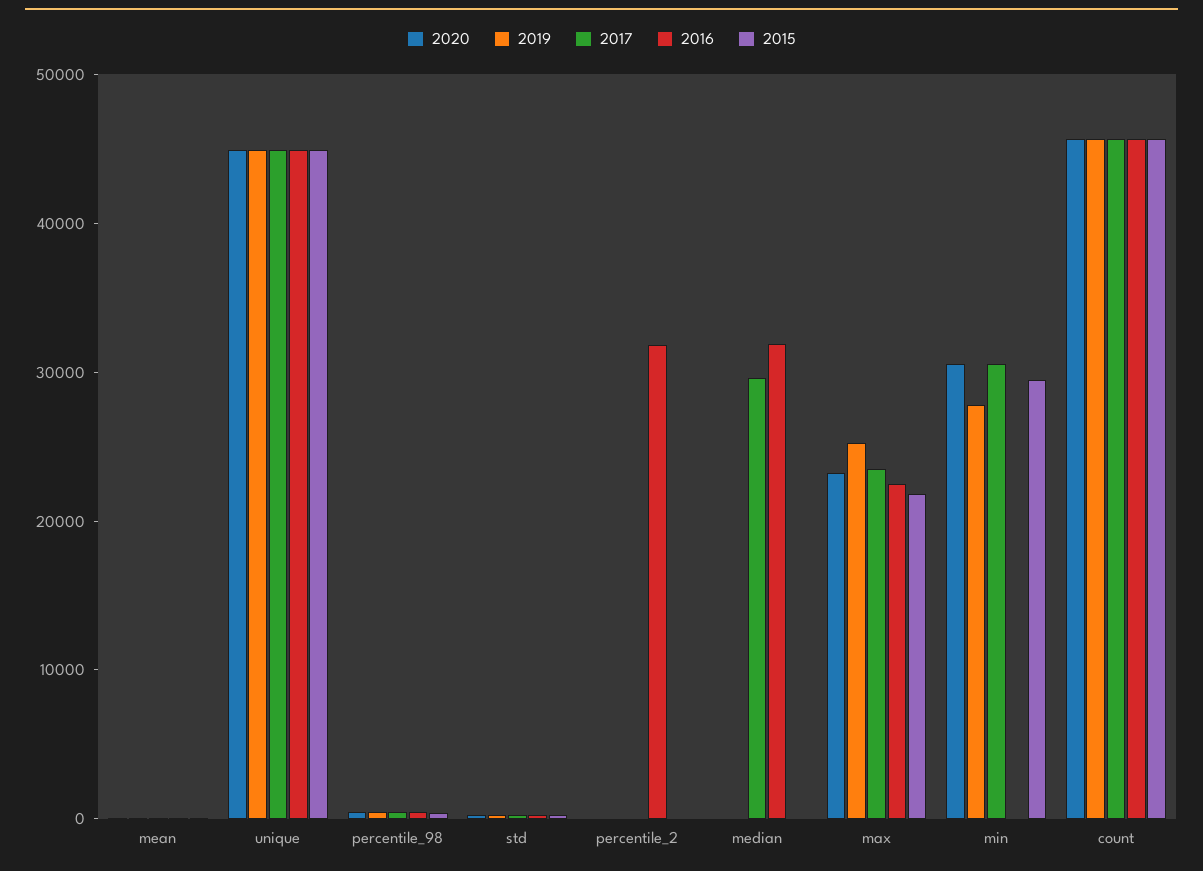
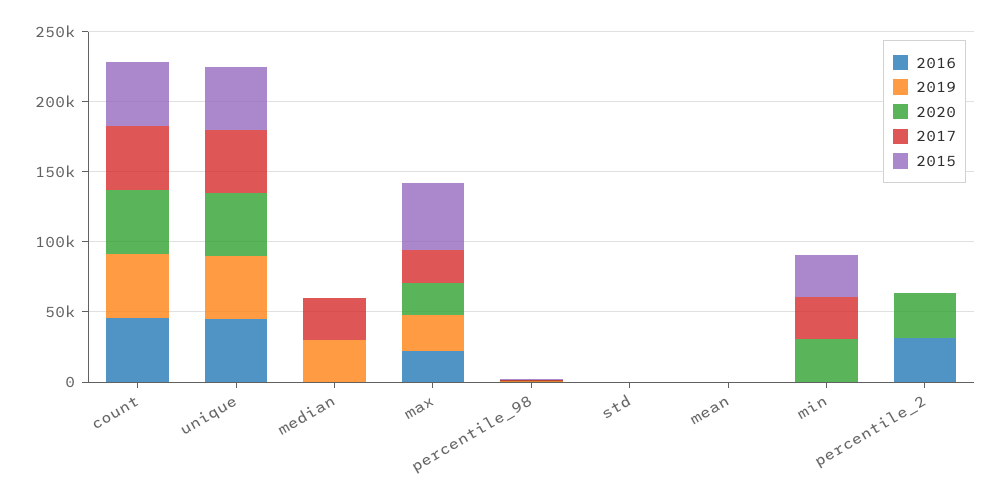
  {
    "2020": {
      "mean": 0,
      "unique": 44000,
      "percentile_98": 0,
      "std": 0,
-     "percentile_2": 0,
+     "percentile_2": 30000,
      "median": 0,
      "max": 24000,
      "min": 30000,
      "count": 46000
    },
    "2019": {
      "mean": 0,
      "unique": 44000,
      "percentile_98": 0,
      "std": 0,
      "percentile_2": 0,
-     "median": 0,
+     "median": 30000,
      "max": 26000,
-     "min": 28000,
+     "min": 0,
      "count": 46000
    },
    "2017": {
      "mean": 0,
      "unique": 44000,
      "percentile_98": 0,
      "std": 0,
      "percentile_2": 0,
      "median": 30000,
      "max": 24000,
      "min": 30000,
      "count": 46000
    },
    "2016": {
      "mean": 0,
      "unique": 44000,
      "percentile_98": 0,
      "std": 0,
      "percentile_2": 32000,
-     "median": 32000,
+     "median": 0,
      "max": 22000,
      "min": 0,
      "count": 46000
    },
    "2015": {
      "mean": 0,
      "unique": 44000,
      "percentile_98": 0,
      "std": 0,
      "percentile_2": 0,
      "median": 0,
-     "max": 22000,
+     "max": 50000,
      "min": 30000,
      "count": 46000
    }
  }

